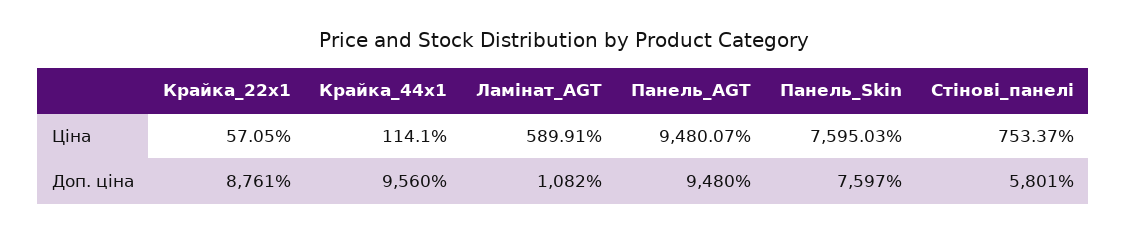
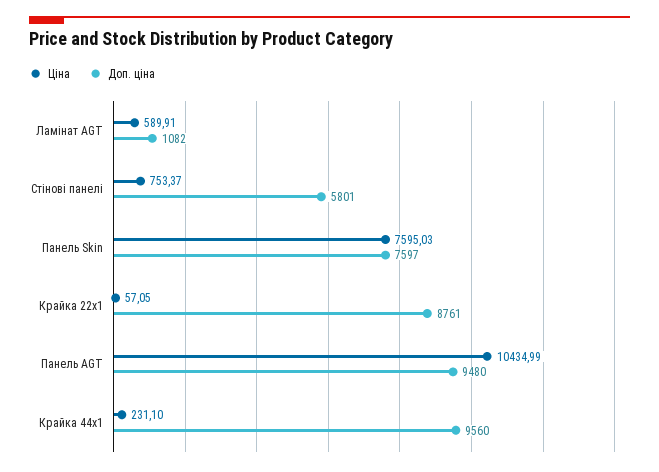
  {
    "Ціна": {
      "Крайка_22x1": 57.05,
-     "Крайка_44x1": 114.1,
+     "Крайка_44x1": 231.1,
      "Ламінат_AGT": 589.91,
-     "Панель_AGT": 9480.07,
+     "Панель_AGT": 10434.99,
      "Панель_Skin": 7595.03,
      "Стінові_панелі": 753.37
    },
    "Доп. ціна": {
      "Крайка_22x1": 8761,
      "Крайка_44x1": 9560,
      "Ламінат_AGT": 1082,
      "Панель_AGT": 9480,
      "Панель_Skin": 7597,
      "Стінові_панелі": 5801
    }
  }

